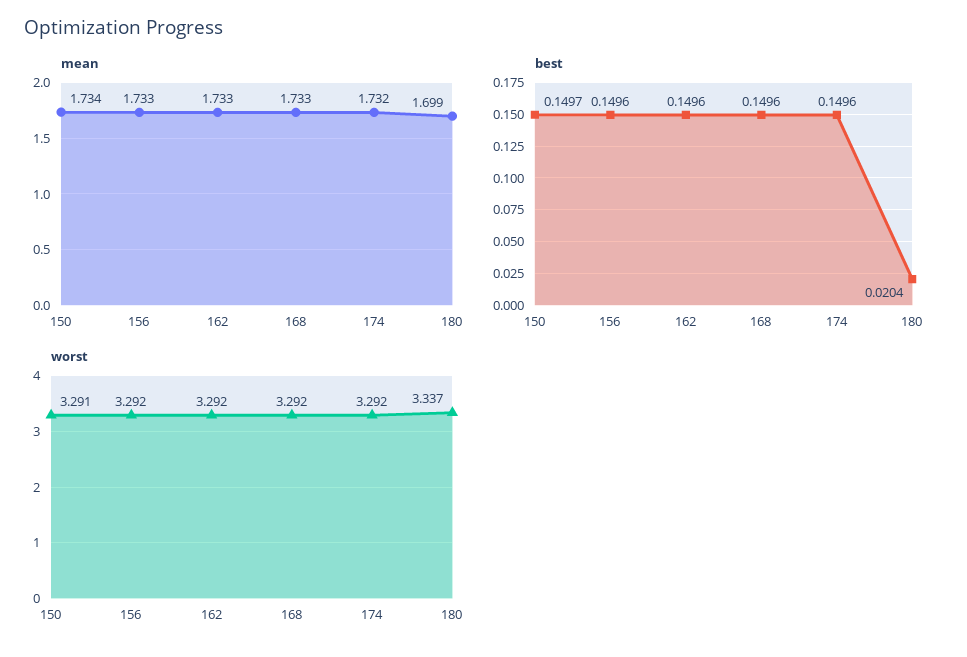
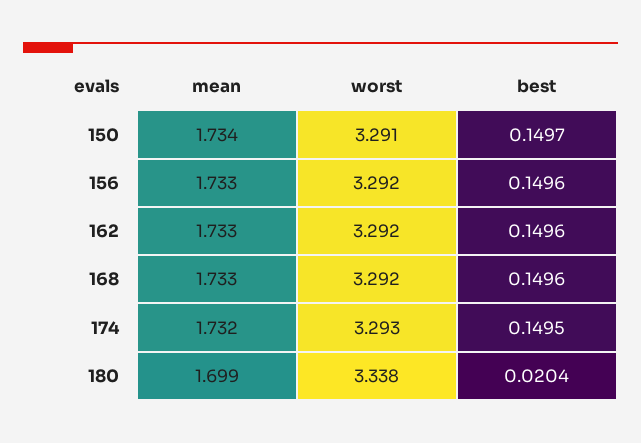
  {
    "mean": {
      "150": 1.734,
      "156": 1.733,
      "162": 1.733,
      "168": 1.733,
      "174": 1.732,
      "180": 1.699
    },
    "best": {
      "150": 0.1497,
      "156": 0.1496,
      "162": 0.1496,
      "168": 0.1496,
-     "174": 0.1496,
+     "174": 0.1495,
      "180": 0.0204
    },
    "worst": {
      "150": 3.291,
      "156": 3.292,
      "162": 3.292,
      "168": 3.292,
-     "174": 3.292,
+     "174": 3.293,
-     "180": 3.337
+     "180": 3.338
    }
  }

